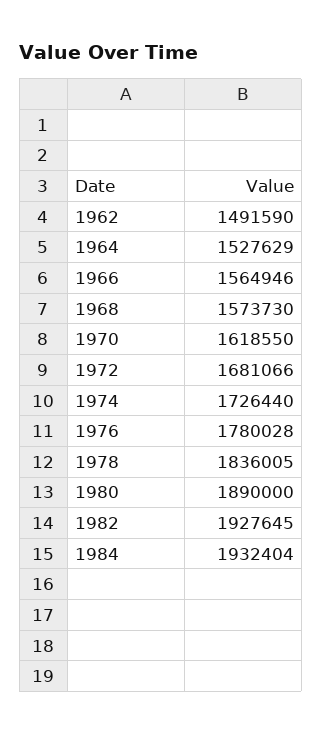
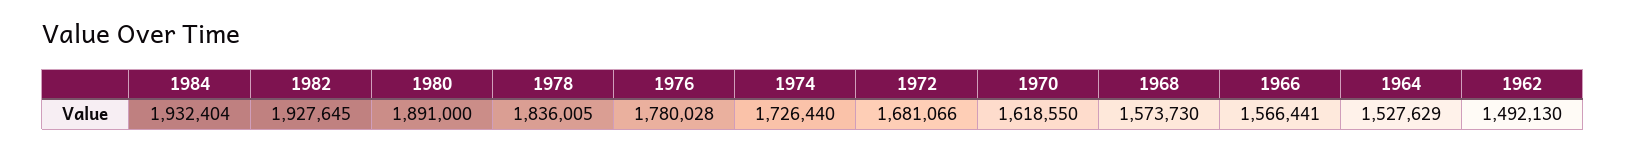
  {
-   "1962": 1491590,
+   "1962": 1492130,
    "1964": 1527629,
-   "1966": 1564946,
+   "1966": 1566441,
    "1968": 1573730,
    "1970": 1618550,
    "1972": 1681066,
    "1974": 1726440,
    "1976": 1780028,
    "1978": 1836005,
-   "1980": 1890000,
+   "1980": 1891000,
    "1982": 1927645,
    "1984": 1932404
  }

